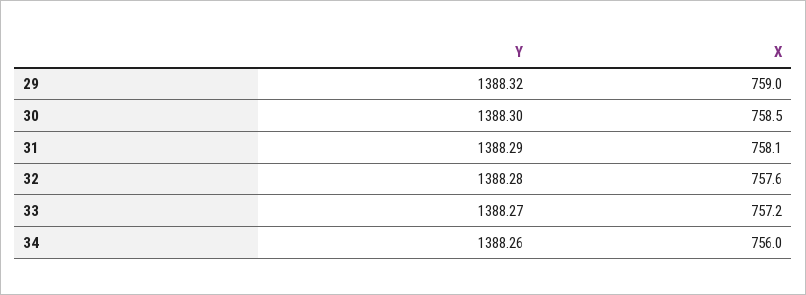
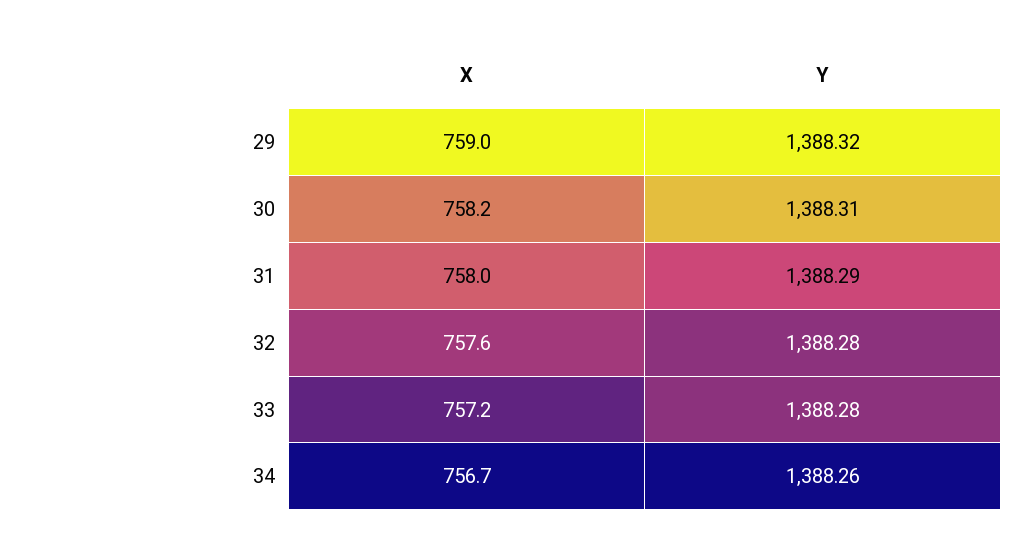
  {
    "Y": {
      "29": 1388.32,
-     "30": 1388.3,
+     "30": 1388.31,
      "31": 1388.29,
      "32": 1388.28,
-     "33": 1388.27,
+     "33": 1388.28,
      "34": 1388.26
    },
    "X": {
      "29": 759,
-     "30": 758.5,
+     "30": 758.2,
-     "31": 758.1,
+     "31": 758,
      "32": 757.6,
      "33": 757.2,
-     "34": 756
+     "34": 756.7
    }
  }

